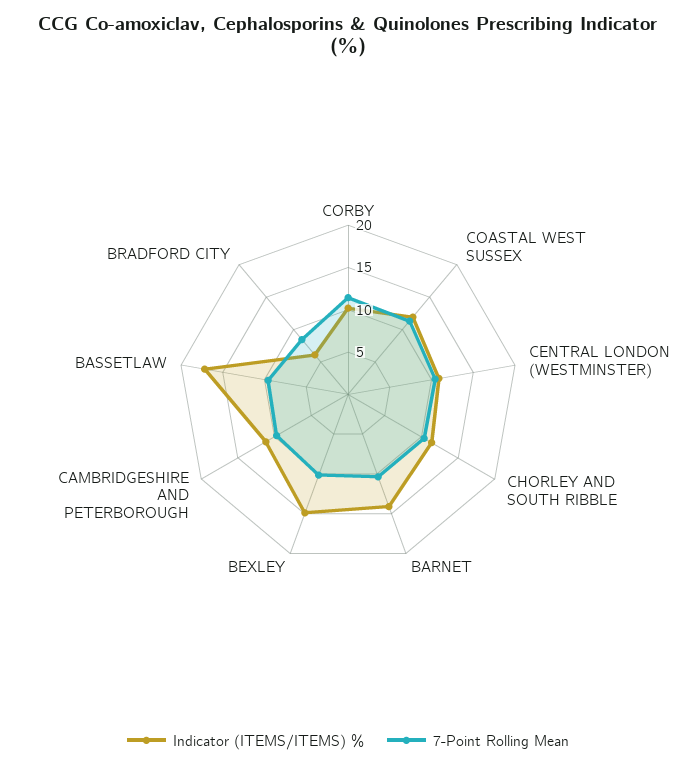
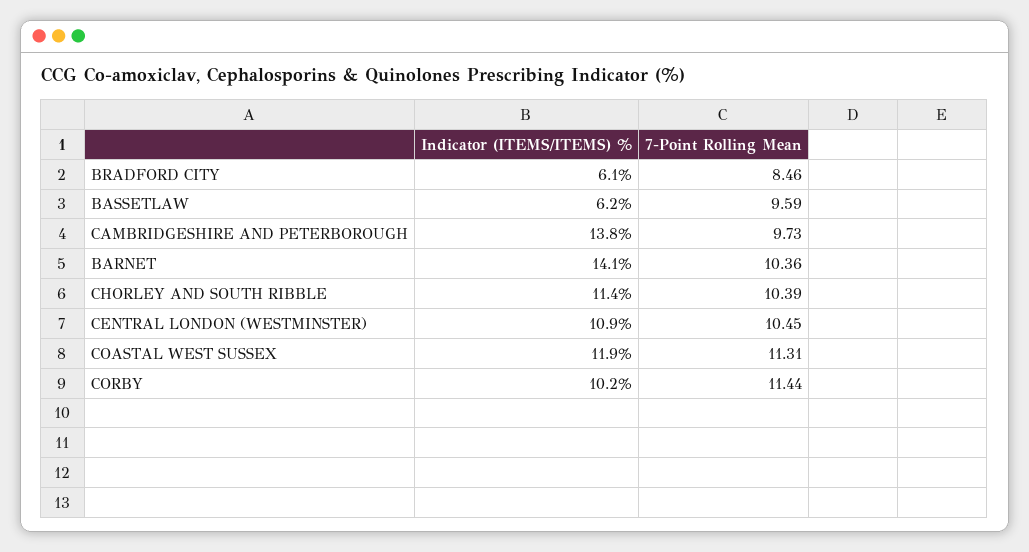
  {
    "Indicator (ITEMS/ITEMS) %": {
      "CORBY": 10.2,
      "COASTAL WEST SUSSEX": 11.9,
      "CENTRAL LONDON (WESTMINSTER)": 10.9,
      "CHORLEY AND SOUTH RIBBLE": 11.4,
      "BARNET": 14.1,
-     "BEXLEY": 15,
-     "CAMBRIDGESHIRE AND PETERBOROUGH": 11,
+     "CAMBRIDGESHIRE AND PETERBOROUGH": 13.8,
-     "BASSETLAW": 17,
+     "BASSETLAW": 6.2,
      "BRADFORD CITY": 6.1
    },
    "7-Point Rolling Mean": {
      "CORBY": 11.44,
      "COASTAL WEST SUSSEX": 11.31,
      "CENTRAL LONDON (WESTMINSTER)": 10.45,
      "CHORLEY AND SOUTH RIBBLE": 10.39,
      "BARNET": 10.36,
-     "BEXLEY": 10,
      "CAMBRIDGESHIRE AND PETERBOROUGH": 9.73,
      "BASSETLAW": 9.59,
      "BRADFORD CITY": 8.46
    }
  }

